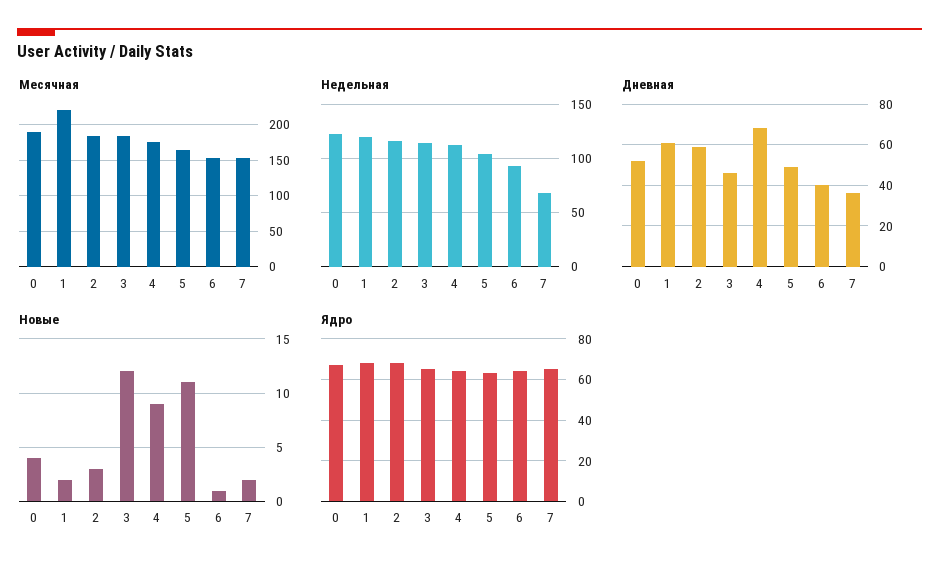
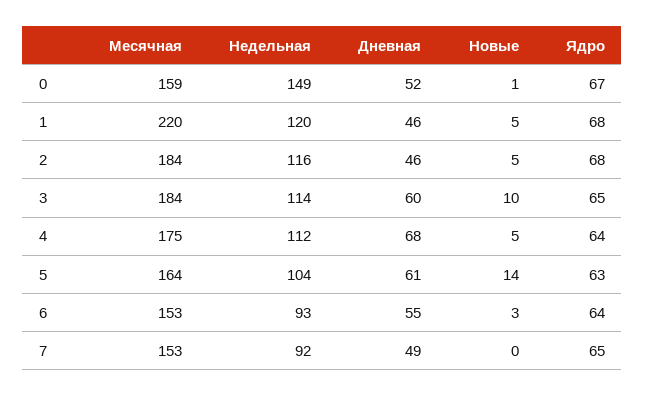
  {
    "Месячная": {
-     "0": 190,
+     "0": 159,
      "1": 220,
      "2": 184,
      "3": 184,
      "4": 175,
      "5": 164,
      "6": 153,
      "7": 153
    },
    "Недельная": {
-     "0": 120,
+     "0": 149,
      "1": 120,
      "2": 116,
      "3": 114,
      "4": 112,
      "5": 104,
      "6": 93,
-     "7": 70
+     "7": 92
    },
    "Дневная": {
      "0": 52,
-     "1": 60,
+     "1": 46,
-     "2": 60,
+     "2": 46,
-     "3": 45,
+     "3": 60,
      "4": 68,
-     "5": 50,
+     "5": 61,
-     "6": 40,
+     "6": 55,
-     "7": 35
+     "7": 49
    },
    "Новые": {
-     "0": 4,
+     "0": 1,
-     "1": 2,
+     "1": 5,
-     "2": 3,
+     "2": 5,
-     "3": 12,
+     "3": 10,
-     "4": 9,
+     "4": 5,
-     "5": 11,
+     "5": 14,
-     "6": 1,
+     "6": 3,
-     "7": 2
+     "7": 0
    },
    "Ядро": {
      "0": 67,
      "1": 68,
      "2": 68,
      "3": 65,
      "4": 64,
      "5": 63,
      "6": 64,
      "7": 65
    }
  }

